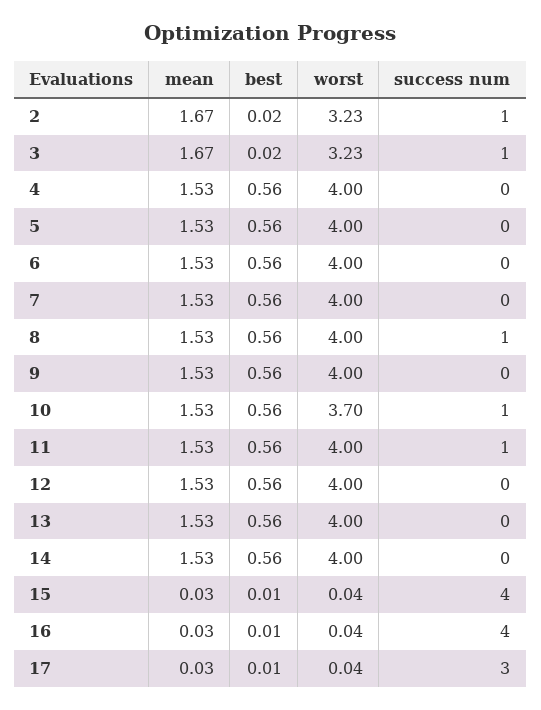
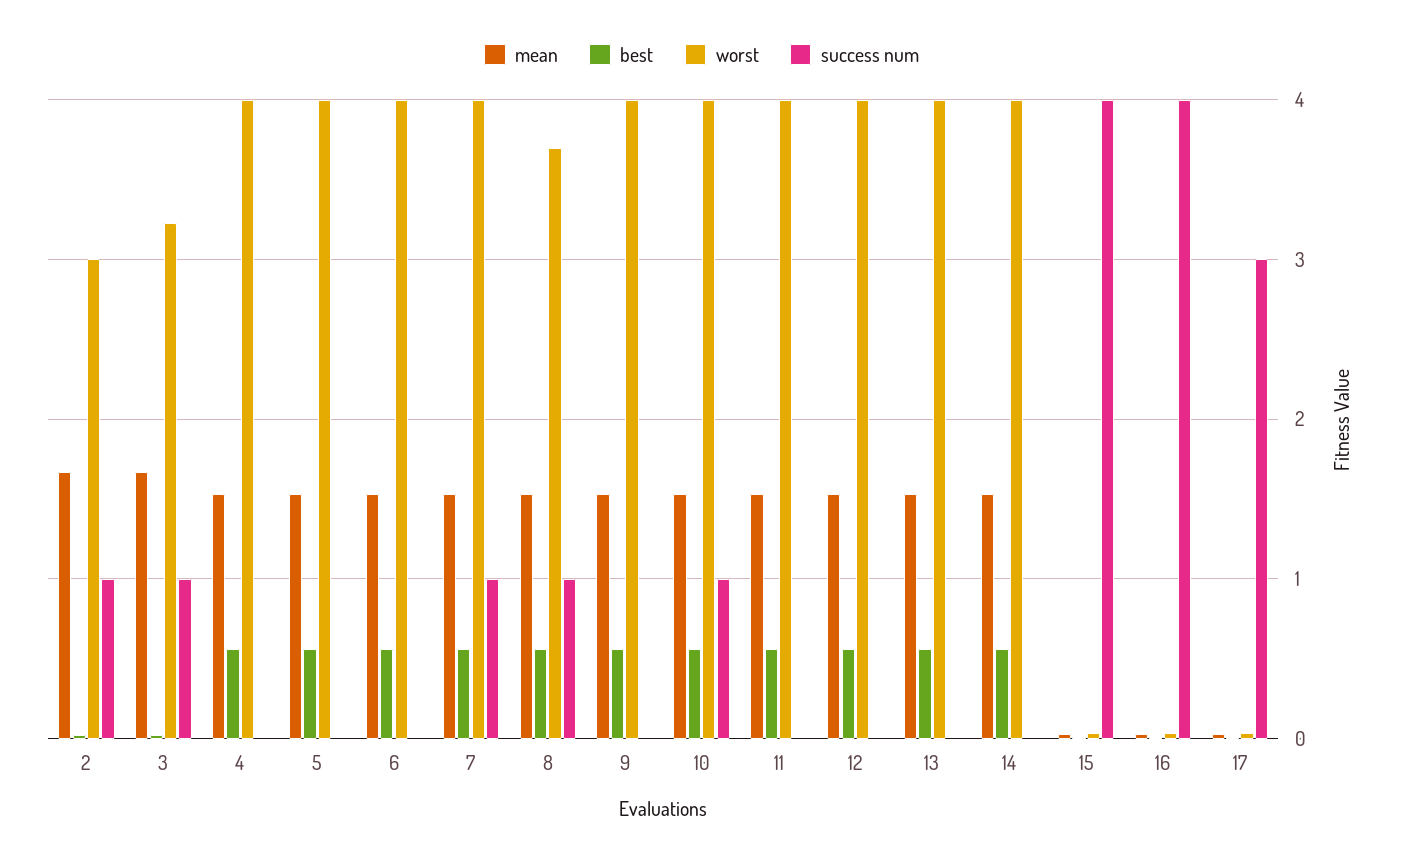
  {
    "mean": {
      "2": 1.67,
      "3": 1.67,
      "4": 1.53,
      "5": 1.53,
      "6": 1.53,
      "7": 1.53,
      "8": 1.53,
      "9": 1.53,
      "10": 1.53,
      "11": 1.53,
      "12": 1.53,
      "13": 1.53,
      "14": 1.53,
      "15": 0.03,
      "16": 0.03,
      "17": 0.03
    },
    "best": {
      "2": 0.02,
      "3": 0.02,
      "4": 0.56,
      "5": 0.56,
      "6": 0.56,
      "7": 0.56,
      "8": 0.56,
      "9": 0.56,
      "10": 0.56,
      "11": 0.56,
      "12": 0.56,
      "13": 0.56,
      "14": 0.56,
      "15": 0.01,
      "16": 0.01,
      "17": 0.01
    },
    "worst": {
-     "2": 3.23,
+     "2": 3,
      "3": 3.23,
      "4": 4,
      "5": 4,
      "6": 4,
      "7": 4,
-     "8": 4,
+     "8": 3.7,
      "9": 4,
-     "10": 3.7,
+     "10": 4,
      "11": 4,
      "12": 4,
      "13": 4,
      "14": 4,
      "15": 0.04,
      "16": 0.04,
      "17": 0.04
    },
    "success num": {
      "2": 1,
      "3": 1,
      "4": 0,
      "5": 0,
      "6": 0,
-     "7": 0,
+     "7": 1,
      "8": 1,
      "9": 0,
      "10": 1,
-     "11": 1,
+     "11": 0,
      "12": 0,
      "13": 0,
      "14": 0,
      "15": 4,
      "16": 4,
      "17": 3
    }
  }

